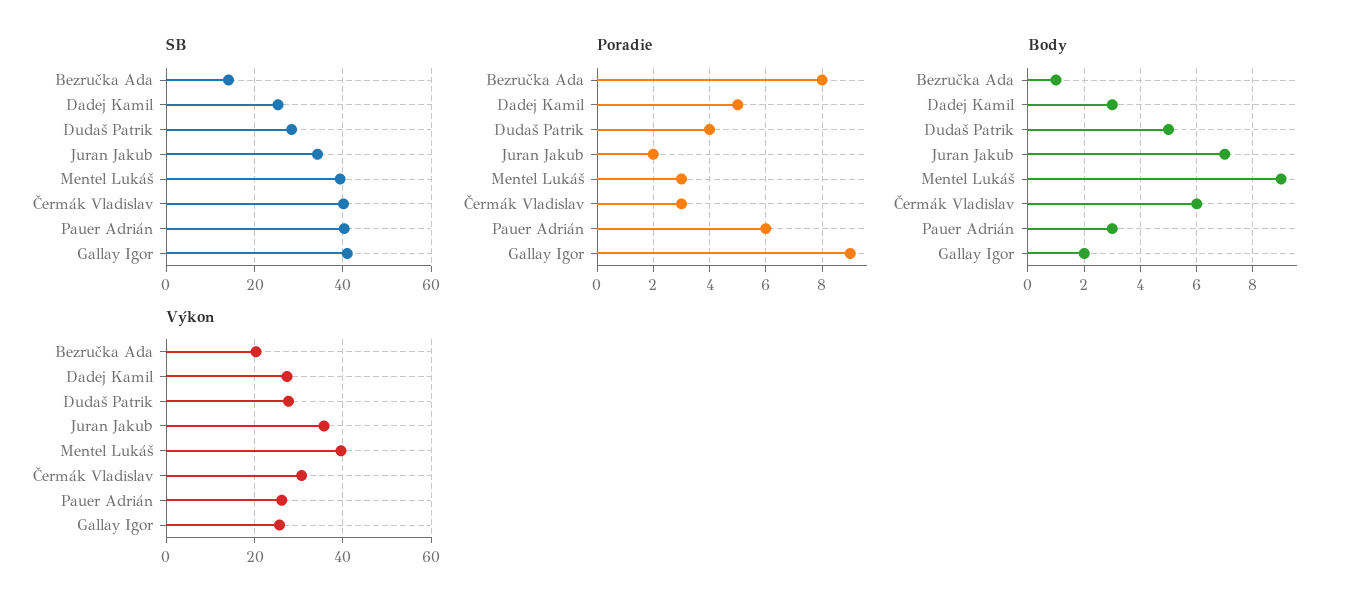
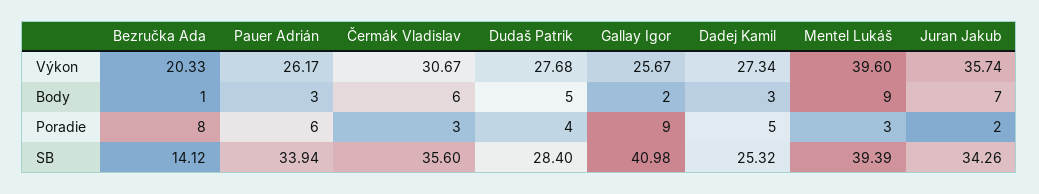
  {
    "SB": {
      "Bezručka Ada": 14.12,
      "Dadej Kamil": 25.32,
      "Dudaš Patrik": 28.4,
      "Juran Jakub": 34.26,
      "Mentel Lukáš": 39.39,
-     "Čermák Vladislav": 40,
+     "Čermák Vladislav": 35.6,
-     "Pauer Adrián": 40,
+     "Pauer Adrián": 33.94,
      "Gallay Igor": 40.98
    },
    "Poradie": {
      "Bezručka Ada": 8,
      "Dadej Kamil": 5,
      "Dudaš Patrik": 4,
      "Juran Jakub": 2,
      "Mentel Lukáš": 3,
      "Čermák Vladislav": 3,
      "Pauer Adrián": 6,
      "Gallay Igor": 9
    },
    "Body": {
      "Bezručka Ada": 1,
      "Dadej Kamil": 3,
      "Dudaš Patrik": 5,
      "Juran Jakub": 7,
      "Mentel Lukáš": 9,
      "Čermák Vladislav": 6,
      "Pauer Adrián": 3,
      "Gallay Igor": 2
    },
    "Výkon": {
      "Bezručka Ada": 20.33,
      "Dadej Kamil": 27.34,
      "Dudaš Patrik": 27.68,
      "Juran Jakub": 35.74,
      "Mentel Lukáš": 39.6,
      "Čermák Vladislav": 30.67,
      "Pauer Adrián": 26.17,
      "Gallay Igor": 25.67
    }
  }

